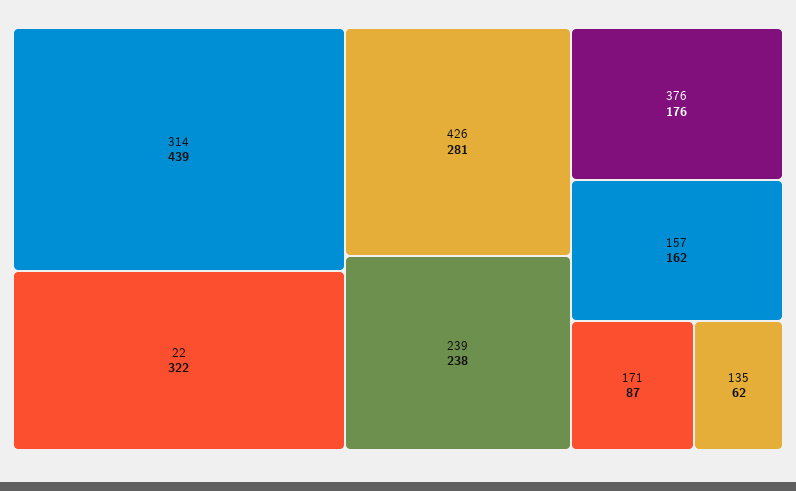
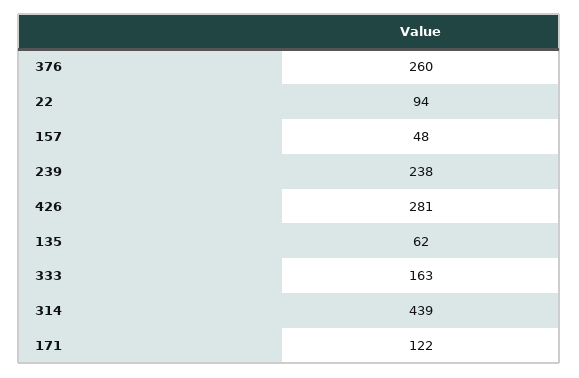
  {
    "314": 439,
-   "22": 322,
+   "22": 94,
    "426": 281,
    "239": 238,
-   "376": 176,
+   "376": 260,
-   "157": 162,
+   "157": 48,
-   "171": 87,
+   "171": 122,
-   "135": 62
+   "135": 62,
+   "333": 163
  }

